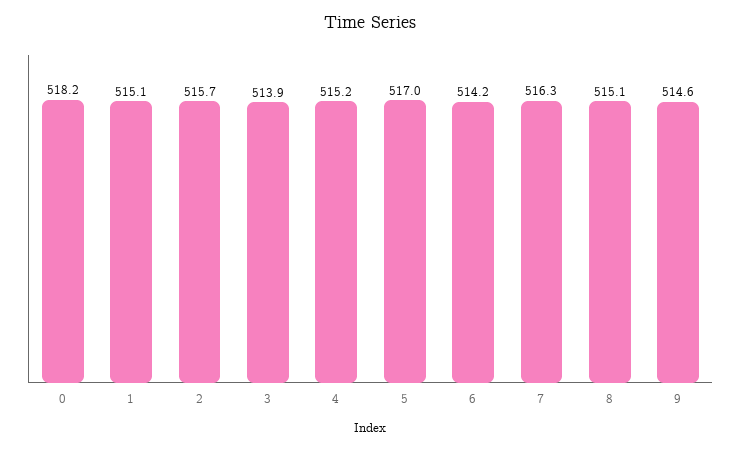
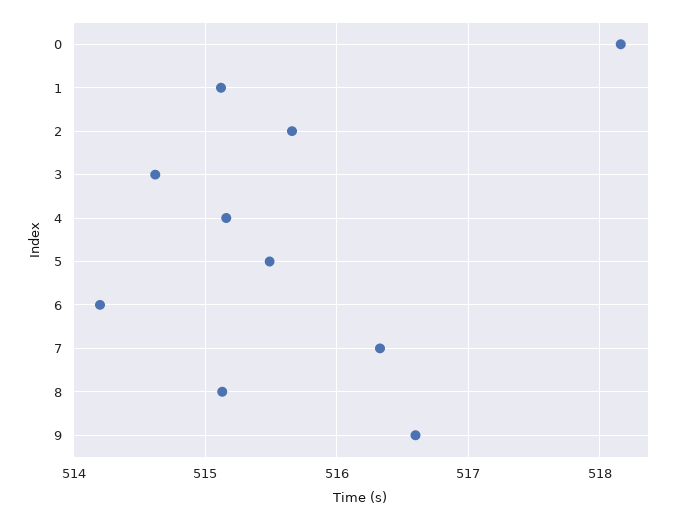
  {
    "0": 518.2,
    "1": 515.1,
    "2": 515.7,
-   "3": 513.9,
+   "3": 514.6,
    "4": 515.2,
-   "5": 517,
+   "5": 515.5,
    "6": 514.2,
    "7": 516.3,
    "8": 515.1,
-   "9": 514.6
+   "9": 516.6
  }

